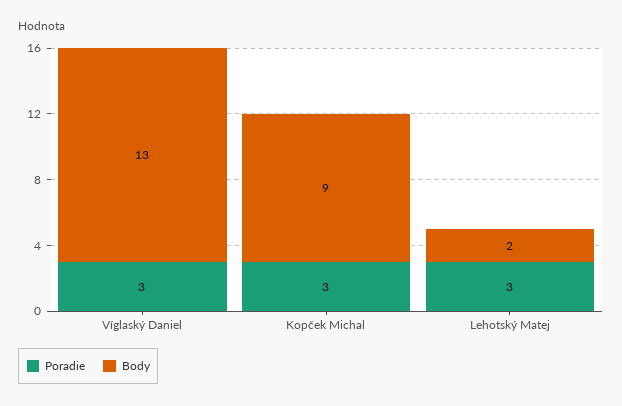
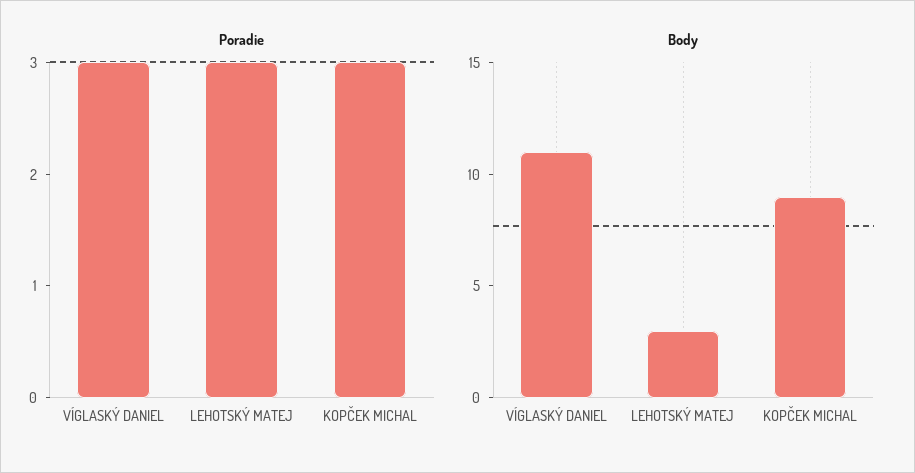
  {
    "Poradie": {
      "Víglaský Daniel": 3,
      "Kopček Michal": 3,
      "Lehotský Matej": 3
    },
    "Body": {
-     "Víglaský Daniel": 13,
+     "Víglaský Daniel": 11,
      "Kopček Michal": 9,
-     "Lehotský Matej": 2
+     "Lehotský Matej": 3
    }
  }

